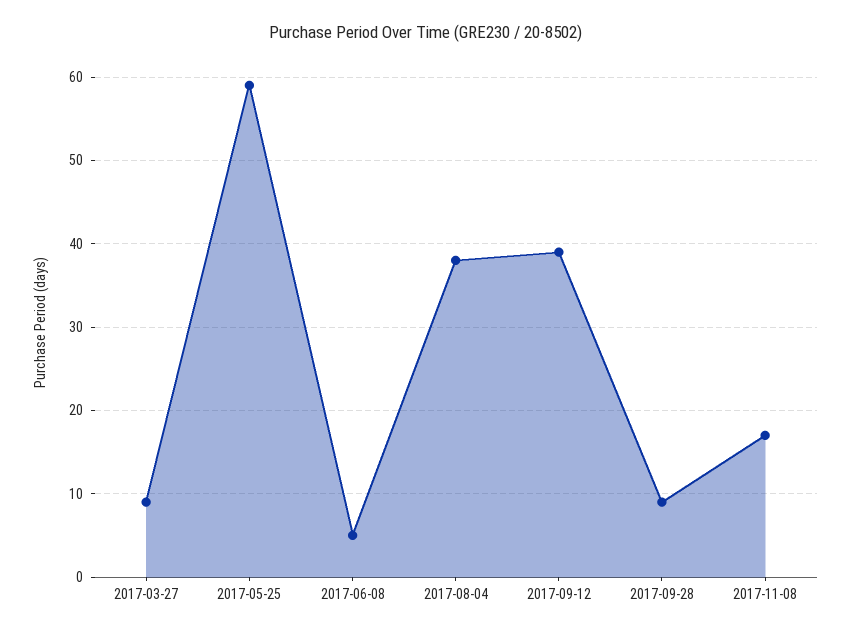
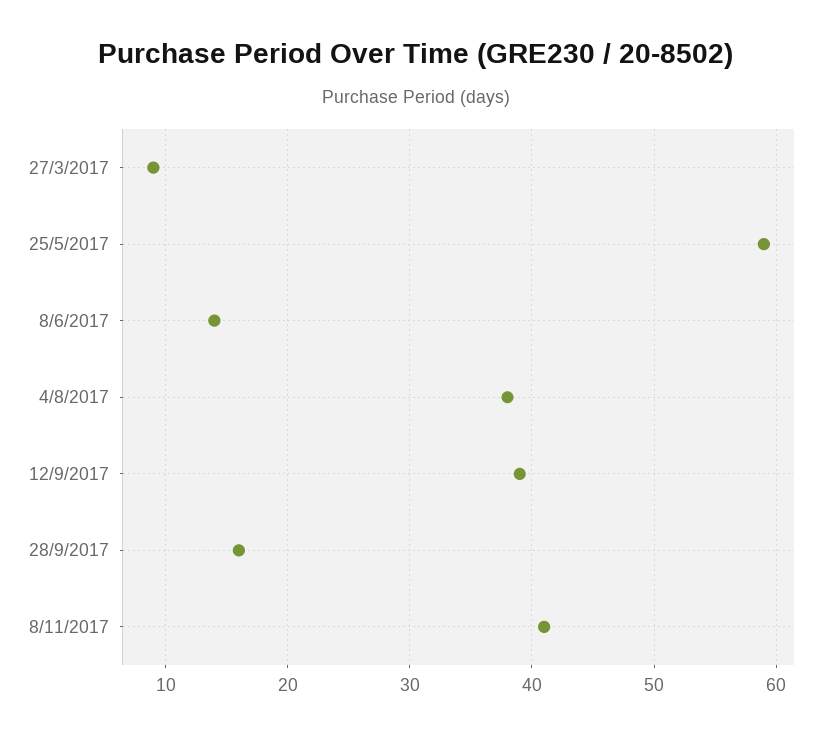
  {
    "2017-03-27": 9,
    "2017-05-25": 59,
-   "2017-06-08": 5,
+   "2017-06-08": 14,
    "2017-08-04": 38,
    "2017-09-12": 39,
-   "2017-09-28": 9,
+   "2017-09-28": 16,
-   "2017-11-08": 17
+   "2017-11-08": 41
  }

